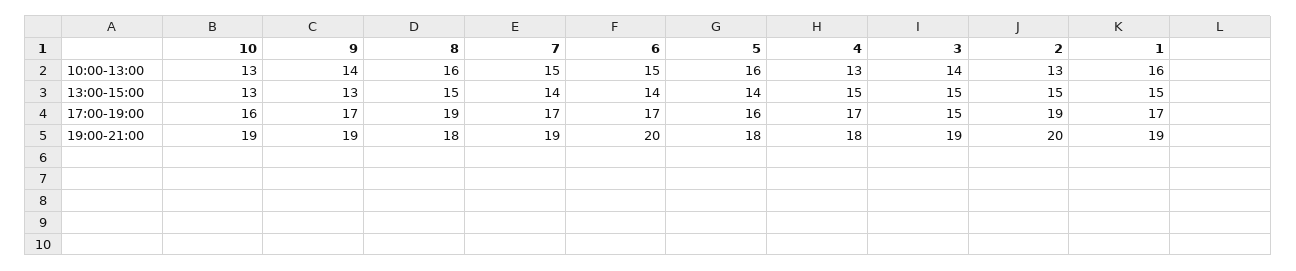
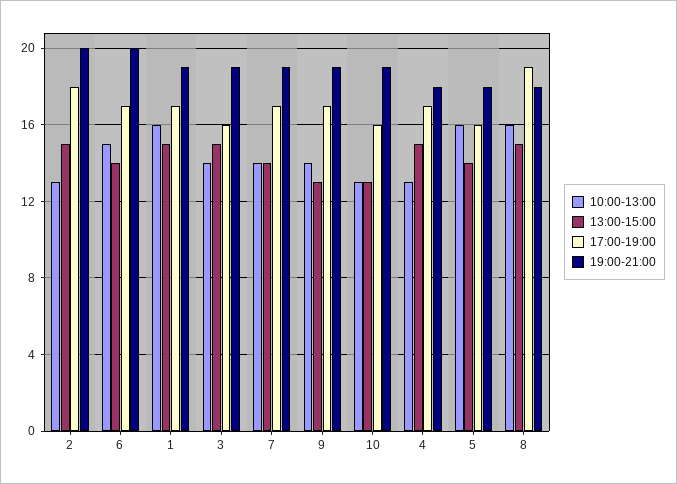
  {
    "10:00-13:00": {
      "10": 13,
      "9": 14,
      "8": 16,
-     "7": 15,
+     "7": 14,
      "6": 15,
      "5": 16,
      "4": 13,
      "3": 14,
      "2": 13,
      "1": 16
    },
    "13:00-15:00": {
      "10": 13,
      "9": 13,
      "8": 15,
      "7": 14,
      "6": 14,
      "5": 14,
      "4": 15,
      "3": 15,
      "2": 15,
      "1": 15
    },
    "17:00-19:00": {
      "10": 16,
      "9": 17,
      "8": 19,
      "7": 17,
      "6": 17,
      "5": 16,
      "4": 17,
-     "3": 15,
+     "3": 16,
-     "2": 19,
+     "2": 18,
      "1": 17
    },
    "19:00-21:00": {
      "10": 19,
      "9": 19,
      "8": 18,
      "7": 19,
      "6": 20,
      "5": 18,
      "4": 18,
      "3": 19,
      "2": 20,
      "1": 19
    }
  }

